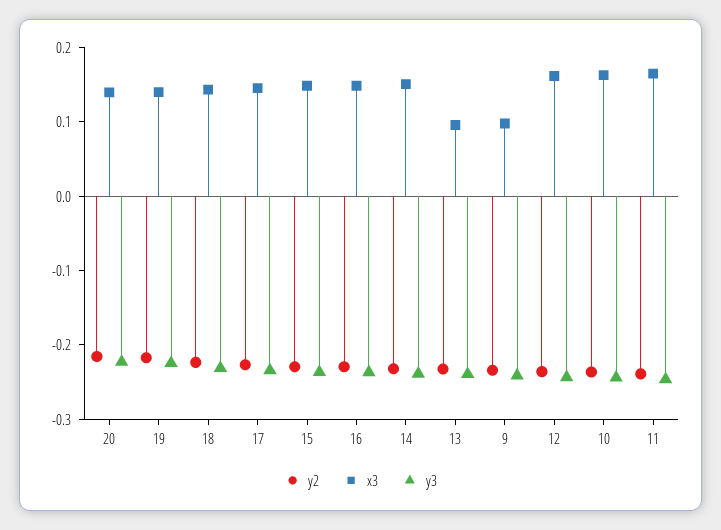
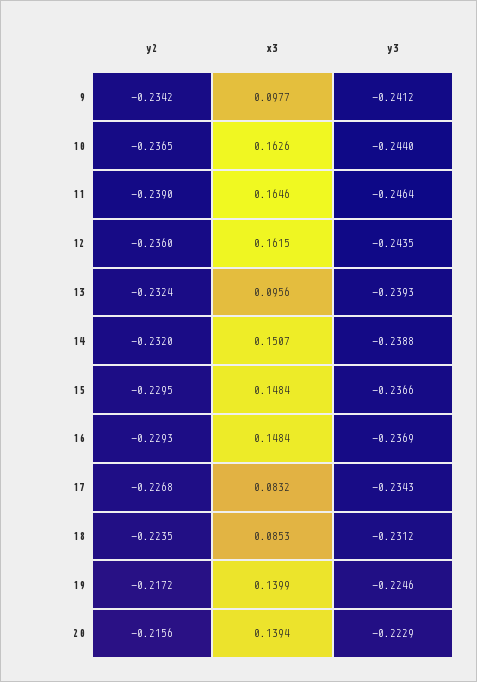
  {
    "y2": {
      "20": -0.2156,
      "19": -0.2172,
      "18": -0.2235,
      "17": -0.2268,
      "15": -0.2295,
      "16": -0.2293,
      "14": -0.232,
      "13": -0.2324,
      "9": -0.2342,
      "12": -0.236,
      "10": -0.2365,
      "11": -0.239
    },
    "x3": {
      "20": 0.1394,
      "19": 0.1399,
-     "18": 0.14,
+     "18": 0.0853,
-     "17": 0.14,
+     "17": 0.0832,
      "15": 0.1484,
      "16": 0.1484,
      "14": 0.1507,
      "13": 0.0956,
      "9": 0.0977,
      "12": 0.1615,
      "10": 0.1626,
      "11": 0.1646
    },
    "y3": {
      "20": -0.2229,
      "19": -0.2246,
      "18": -0.2312,
      "17": -0.2343,
      "15": -0.2366,
      "16": -0.2369,
      "14": -0.2388,
      "13": -0.2393,
      "9": -0.2412,
      "12": -0.2435,
      "10": -0.244,
      "11": -0.2464
    }
  }

